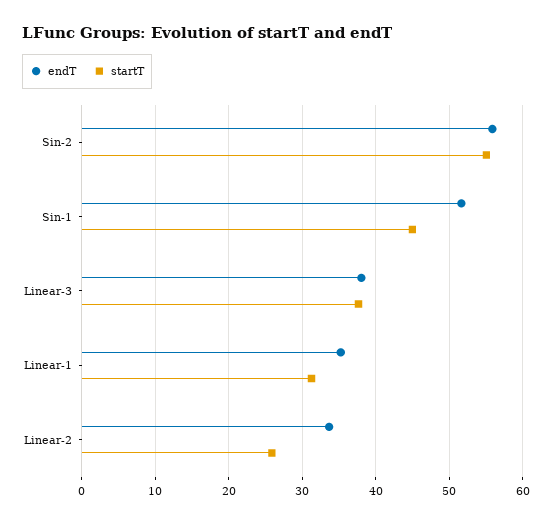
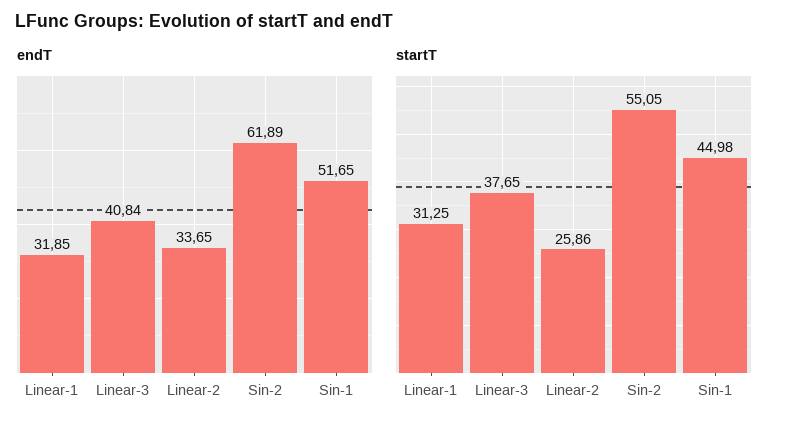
  {
    "endT": {
-     "Sin-2": 56,
+     "Sin-2": 61.89,
      "Sin-1": 51.65,
-     "Linear-3": 38,
+     "Linear-3": 40.84,
-     "Linear-1": 35,
+     "Linear-1": 31.85,
      "Linear-2": 33.65
    },
    "startT": {
      "Sin-2": 55.05,
      "Sin-1": 44.98,
      "Linear-3": 37.65,
      "Linear-1": 31.25,
      "Linear-2": 25.86
    }
  }

